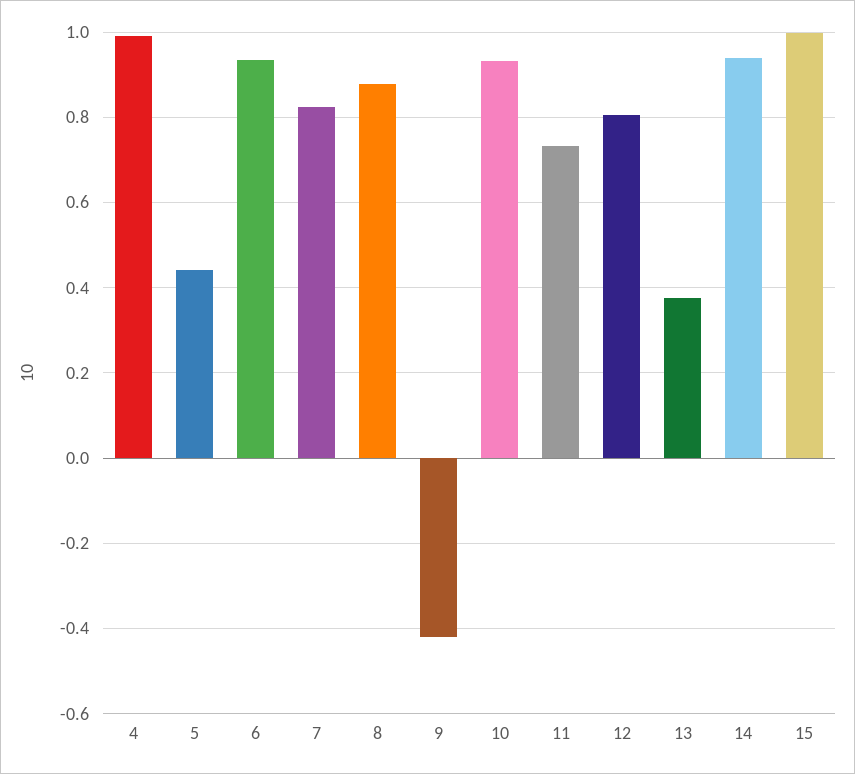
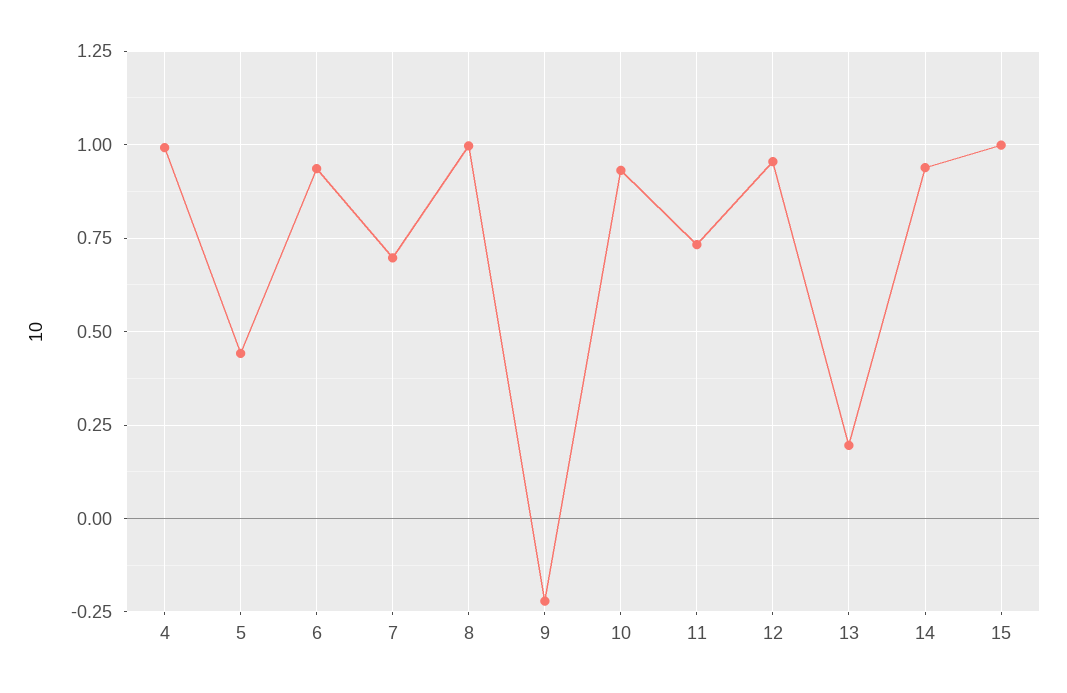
  {
    "4": 1,
    "5": 0.44,
    "6": 0.94,
-   "7": 0.82,
+   "7": 0.7,
-   "8": 0.88,
+   "8": 1,
-   "9": -0.42,
+   "9": -0.225,
    "10": 0.94,
    "11": 0.74,
-   "12": 0.8,
+   "12": 0.95,
-   "13": 0.38,
+   "13": 0.2,
    "14": 0.94,
    "15": 1
  }

